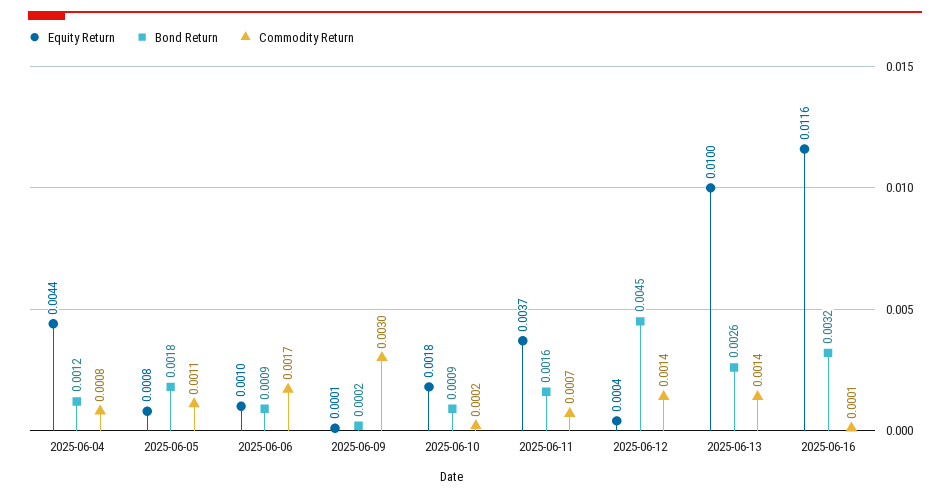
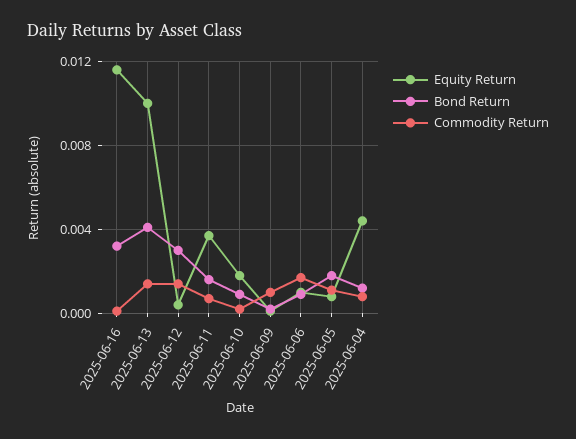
  {
    "Equity Return": {
      "2025-06-04": 0.0044,
      "2025-06-05": 0.0008,
      "2025-06-06": 0.001,
      "2025-06-09": 0.0001,
      "2025-06-10": 0.0018,
      "2025-06-11": 0.0037,
      "2025-06-12": 0.0004,
      "2025-06-13": 0.01,
      "2025-06-16": 0.0116
    },
    "Bond Return": {
      "2025-06-04": 0.0012,
      "2025-06-05": 0.0018,
      "2025-06-06": 0.0009,
      "2025-06-09": 0.0002,
      "2025-06-10": 0.0009,
      "2025-06-11": 0.0016,
-     "2025-06-12": 0.0045,
+     "2025-06-12": 0.003,
-     "2025-06-13": 0.0026,
+     "2025-06-13": 0.004,
      "2025-06-16": 0.0032
    },
    "Commodity Return": {
      "2025-06-04": 0.0008,
      "2025-06-05": 0.0011,
      "2025-06-06": 0.0017,
-     "2025-06-09": 0.003,
+     "2025-06-09": 0.001,
      "2025-06-10": 0.0002,
      "2025-06-11": 0.0007,
      "2025-06-12": 0.0014,
      "2025-06-13": 0.0014,
      "2025-06-16": 0.0001
    }
  }

